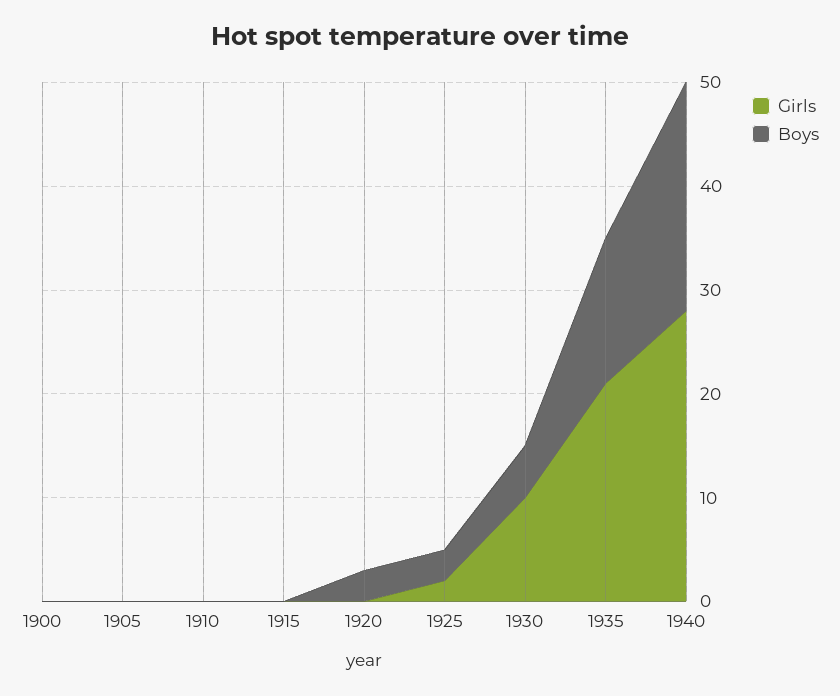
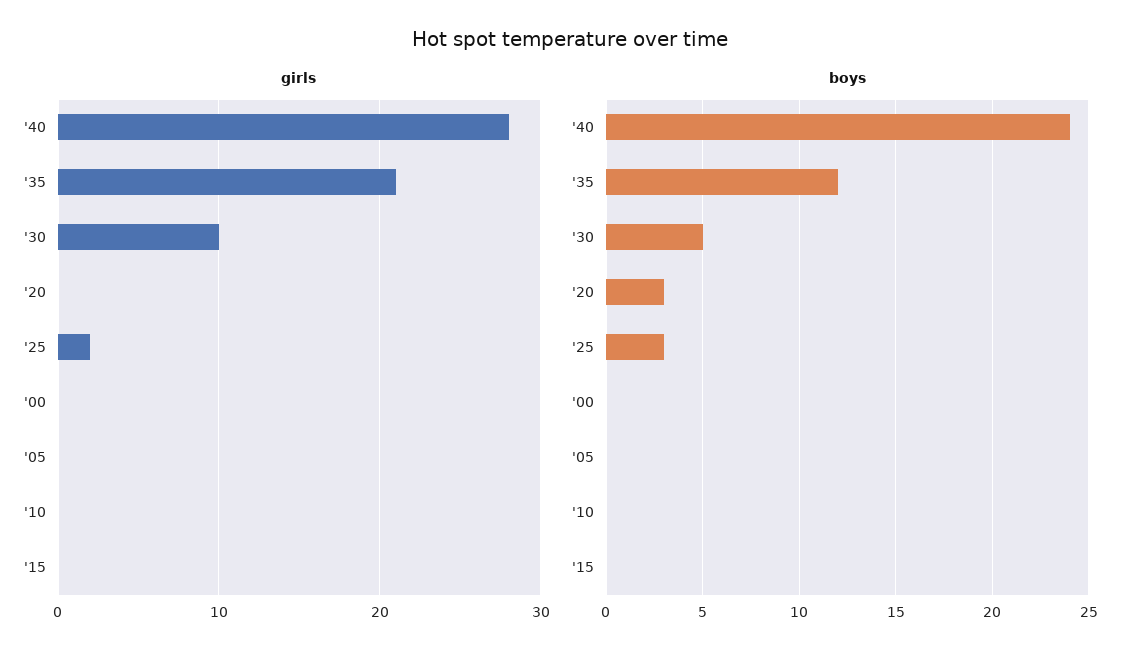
  {
    "Girls": {
      "1900": 0,
      "1905": 0,
      "1910": 0,
      "1915": 0,
      "1920": 0,
      "1925": 2,
      "1930": 10,
      "1935": 21,
      "1940": 28
    },
    "Boys": {
      "1900": 0,
      "1905": 0,
      "1910": 0,
      "1915": 0,
      "1920": 3,
      "1925": 3,
      "1930": 5,
-     "1935": 14,
+     "1935": 12,
-     "1940": 22
+     "1940": 24
    }
  }

